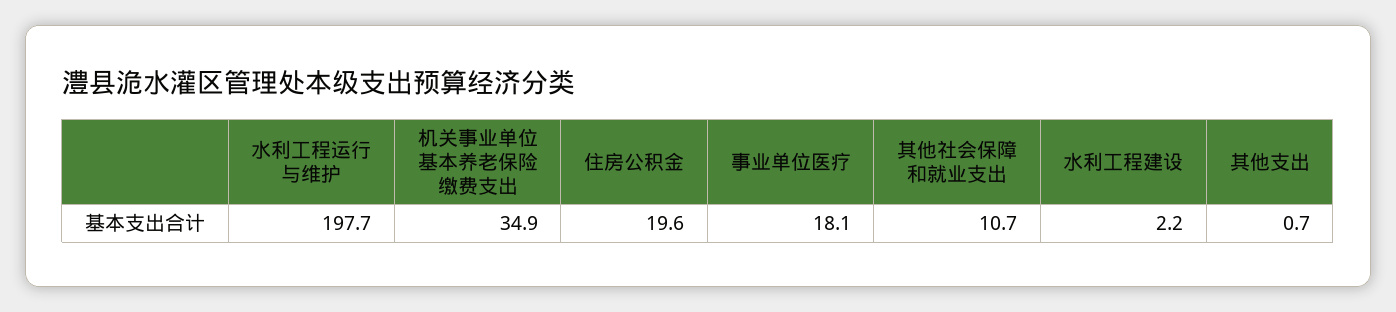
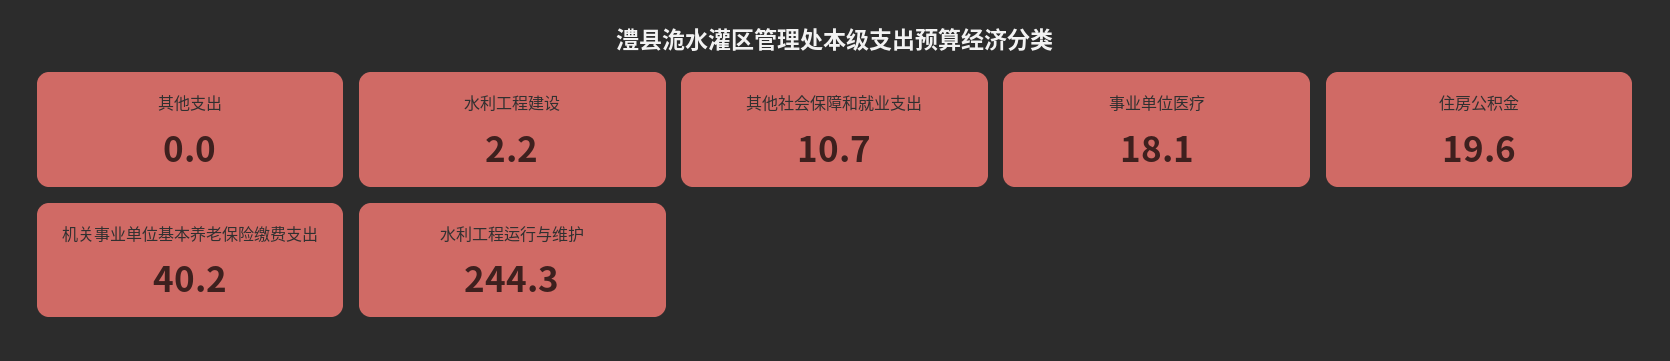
  {
-   "水利工程运行与维护": 197.7,
+   "水利工程运行与维护": 244.3,
-   "机关事业单位基本养老保险缴费支出": 34.9,
+   "机关事业单位基本养老保险缴费支出": 40.2,
    "住房公积金": 19.6,
    "事业单位医疗": 18.1,
    "其他社会保障和就业支出": 10.7,
    "水利工程建设": 2.2,
-   "其他支出": 0.7
+   "其他支出": 0
  }

